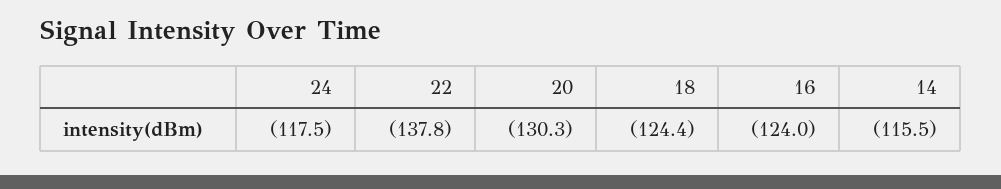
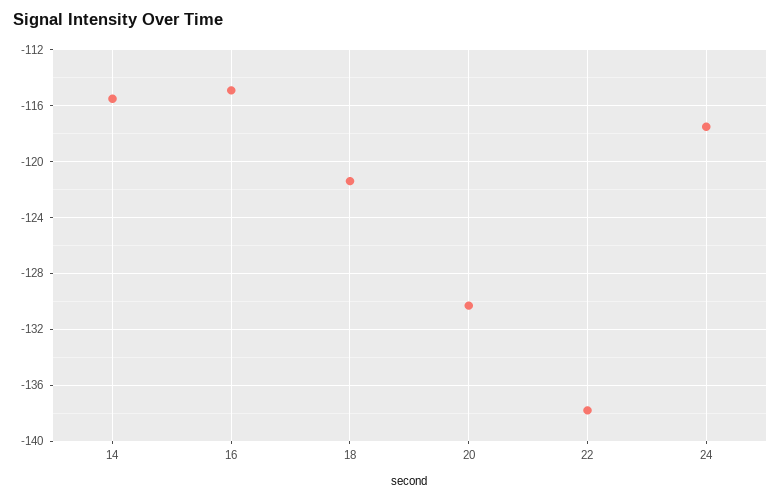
  {
    "24": -117.5,
    "22": -137.8,
    "20": -130.3,
-   "18": -124.4,
+   "18": -121.5,
-   "16": -124,
+   "16": -115,
    "14": -115.5
  }

